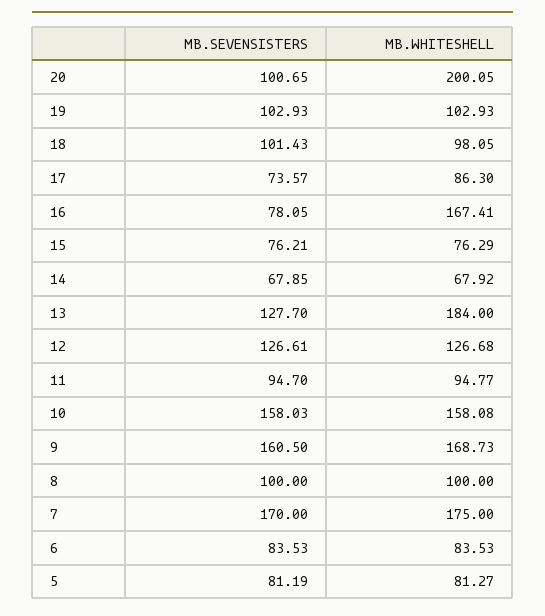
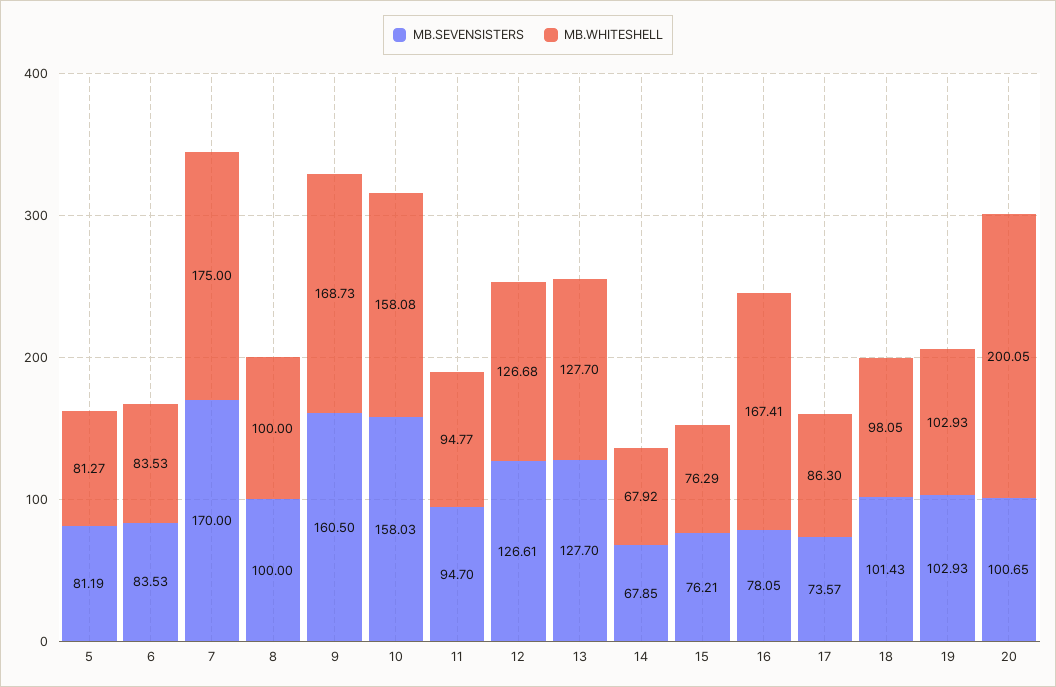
  {
    "MB.SEVENSISTERS": {
      "20": 100.65,
      "19": 102.93,
      "18": 101.43,
      "17": 73.57,
      "16": 78.05,
      "15": 76.21,
      "14": 67.85,
      "13": 127.7,
      "12": 126.61,
      "11": 94.7,
      "10": 158.03,
      "9": 160.5,
      "8": 100,
      "7": 170,
      "6": 83.53,
      "5": 81.19
    },
    "MB.WHITESHELL": {
      "20": 200.05,
      "19": 102.93,
      "18": 98.05,
      "17": 86.3,
      "16": 167.41,
      "15": 76.29,
      "14": 67.92,
-     "13": 184,
+     "13": 127.7,
      "12": 126.68,
      "11": 94.77,
      "10": 158.08,
      "9": 168.73,
      "8": 100,
      "7": 175,
      "6": 83.53,
      "5": 81.27
    }
  }

